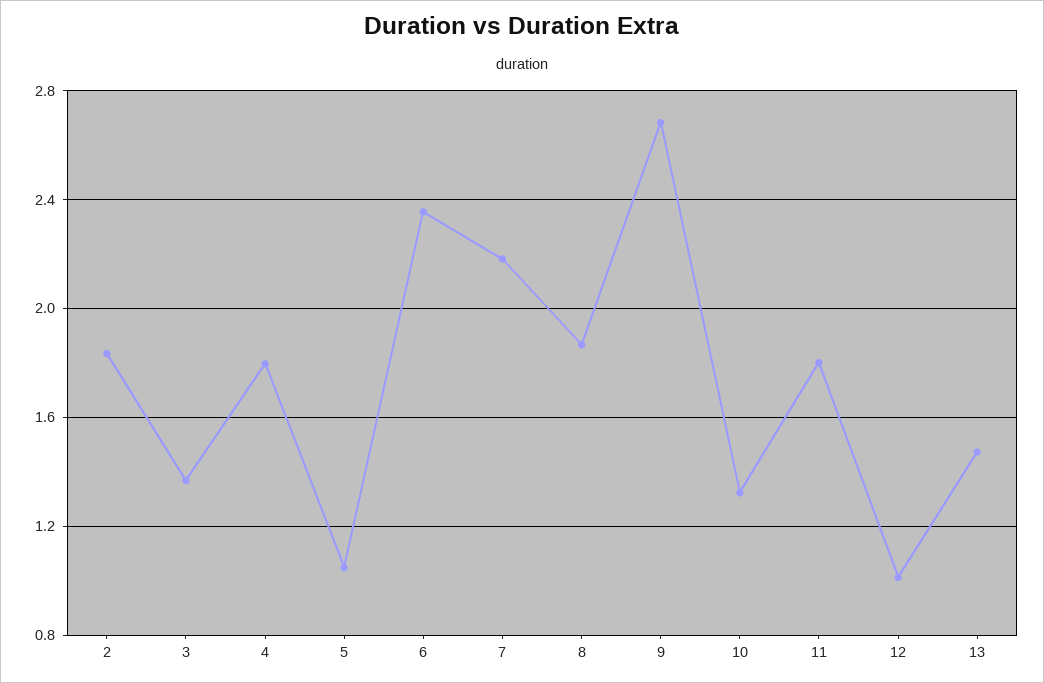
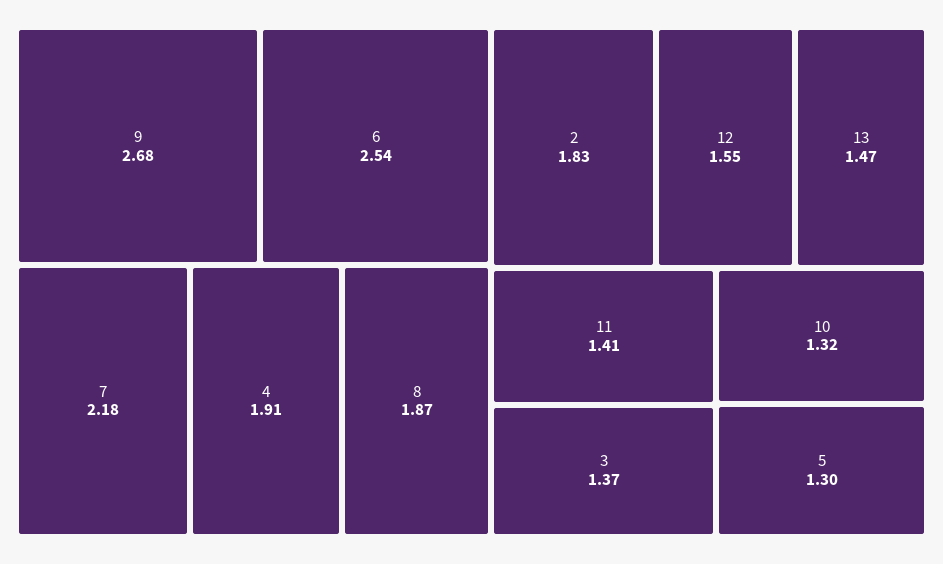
  {
    "2": 1.83,
    "3": 1.37,
-   "4": 1.8,
+   "4": 1.91,
-   "5": 1.05,
+   "5": 1.3,
-   "6": 2.35,
+   "6": 2.54,
    "7": 2.18,
    "8": 1.87,
    "9": 2.68,
    "10": 1.32,
-   "11": 1.8,
+   "11": 1.41,
-   "12": 1,
+   "12": 1.55,
    "13": 1.47
  }

